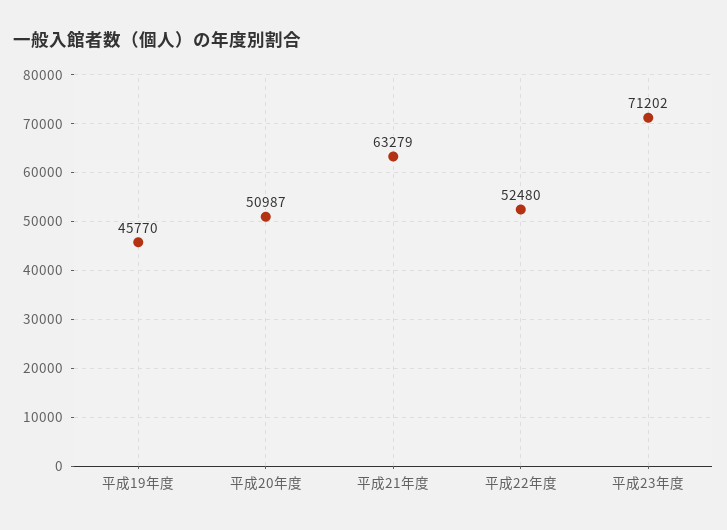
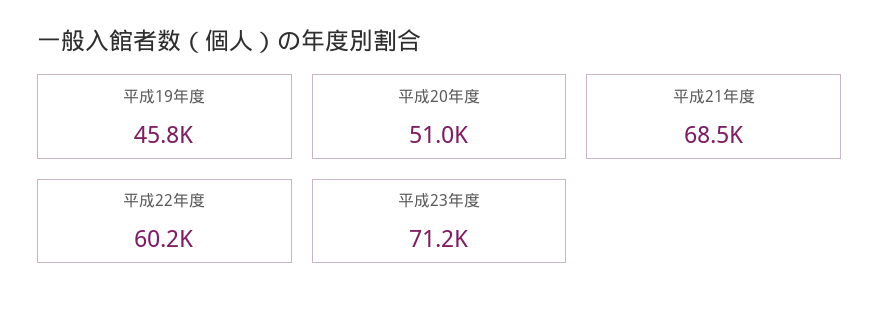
  {
    "平成19年度": 45770,
    "平成20年度": 50987,
-   "平成21年度": 63279,
+   "平成21年度": 68500,
-   "平成22年度": 52480,
+   "平成22年度": 60200,
    "平成23年度": 71202
  }

